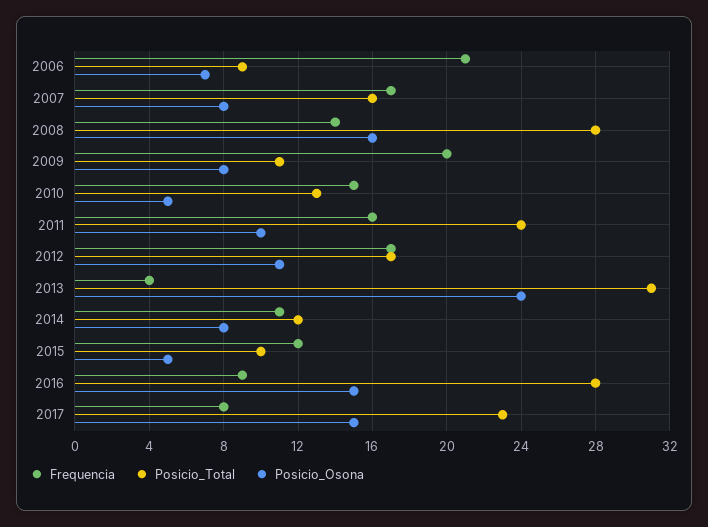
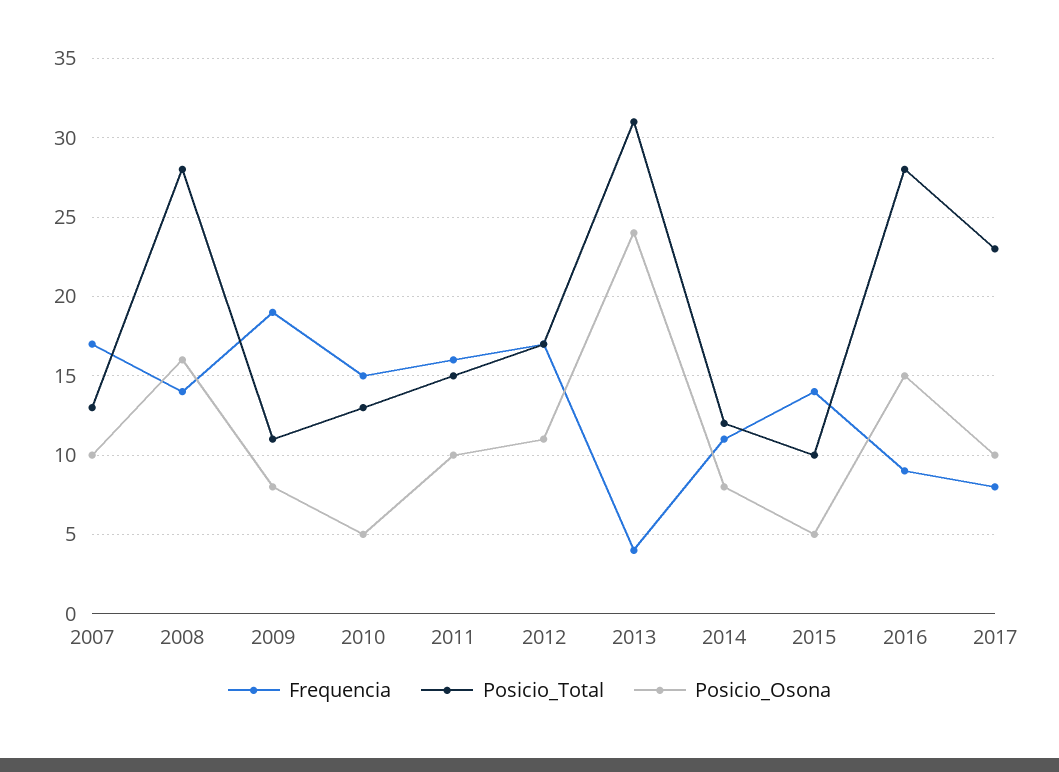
  {
    "Frequencia": {
-     "2006": 21,
      "2007": 17,
      "2008": 14,
-     "2009": 20,
+     "2009": 19,
      "2010": 15,
      "2011": 16,
      "2012": 17,
      "2013": 4,
      "2014": 11,
-     "2015": 12,
+     "2015": 14,
      "2016": 9,
      "2017": 8
    },
    "Posicio_Total": {
-     "2006": 9,
-     "2007": 16,
+     "2007": 13,
      "2008": 28,
      "2009": 11,
      "2010": 13,
-     "2011": 24,
+     "2011": 15,
      "2012": 17,
      "2013": 31,
      "2014": 12,
      "2015": 10,
      "2016": 28,
      "2017": 23
    },
    "Posicio_Osona": {
-     "2006": 7,
-     "2007": 8,
+     "2007": 10,
      "2008": 16,
      "2009": 8,
      "2010": 5,
      "2011": 10,
      "2012": 11,
      "2013": 24,
      "2014": 8,
      "2015": 5,
      "2016": 15,
-     "2017": 15
+     "2017": 10
    }
  }

